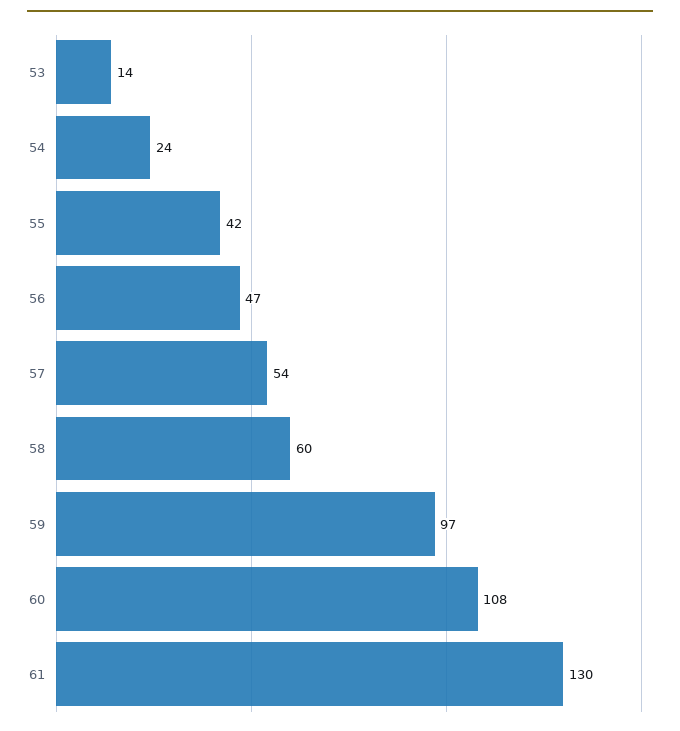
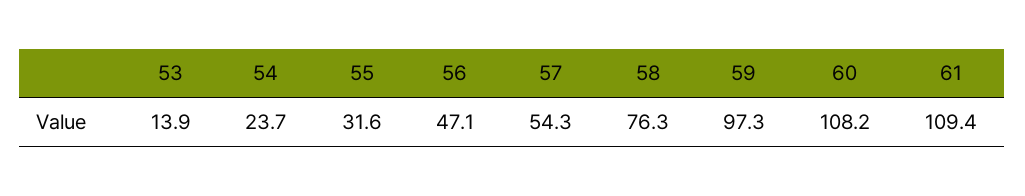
  {
    "53": 13.9,
    "54": 23.7,
-   "55": 42,
+   "55": 31.6,
    "56": 47.1,
    "57": 54.3,
-   "58": 60,
+   "58": 76.3,
    "59": 97.3,
    "60": 108.2,
-   "61": 130
+   "61": 109.4
  }

